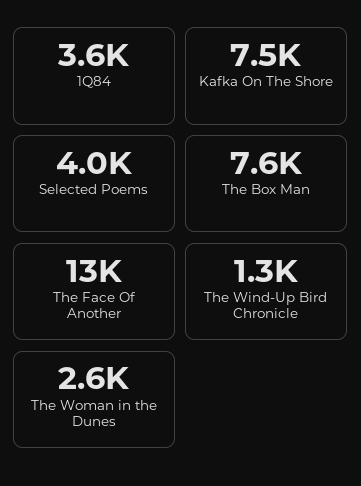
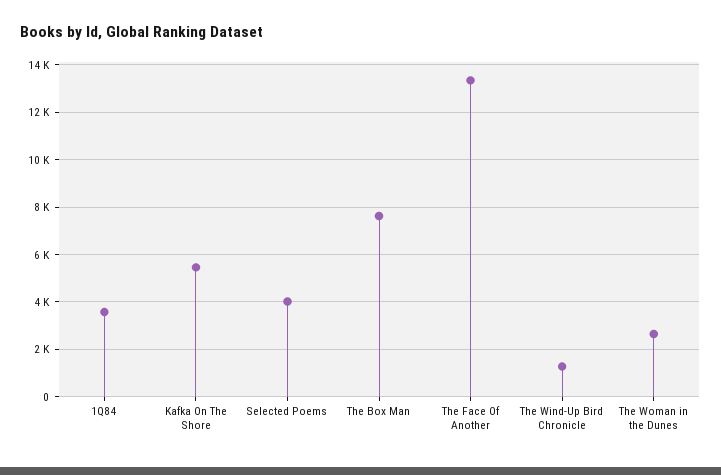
  {
    "1Q84": 3600,
-   "Kafka On The Shore": 7500,
+   "Kafka On The Shore": 5500,
    "Selected Poems": 4000,
    "The Box Man": 7600,
    "The Face Of Another": 13000,
    "The Wind-Up Bird Chronicle": 1300,
    "The Woman in the Dunes": 2600
  }

